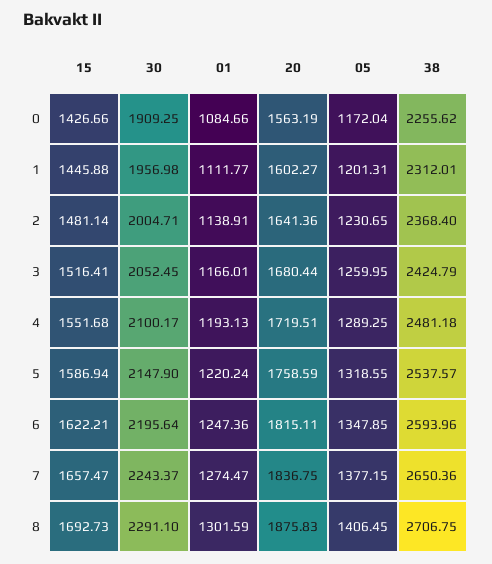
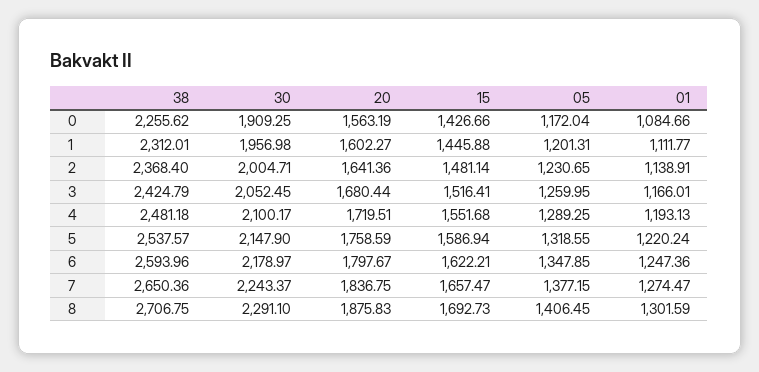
  {
    "15": {
      "0": 1426.66,
      "1": 1445.88,
      "2": 1481.14,
      "3": 1516.41,
      "4": 1551.68,
      "5": 1586.94,
      "6": 1622.21,
      "7": 1657.47,
      "8": 1692.73
    },
    "30": {
      "0": 1909.25,
      "1": 1956.98,
      "2": 2004.71,
      "3": 2052.45,
      "4": 2100.17,
      "5": 2147.9,
-     "6": 2195.64,
+     "6": 2178.97,
      "7": 2243.37,
      "8": 2291.1
    },
    "01": {
      "0": 1084.66,
      "1": 1111.77,
      "2": 1138.91,
      "3": 1166.01,
      "4": 1193.13,
      "5": 1220.24,
      "6": 1247.36,
      "7": 1274.47,
      "8": 1301.59
    },
    "20": {
      "0": 1563.19,
      "1": 1602.27,
      "2": 1641.36,
      "3": 1680.44,
      "4": 1719.51,
      "5": 1758.59,
-     "6": 1815.11,
+     "6": 1797.67,
      "7": 1836.75,
      "8": 1875.83
    },
    "05": {
      "0": 1172.04,
      "1": 1201.31,
      "2": 1230.65,
      "3": 1259.95,
      "4": 1289.25,
      "5": 1318.55,
      "6": 1347.85,
      "7": 1377.15,
      "8": 1406.45
    },
    "38": {
      "0": 2255.62,
      "1": 2312.01,
      "2": 2368.4,
      "3": 2424.79,
      "4": 2481.18,
      "5": 2537.57,
      "6": 2593.96,
      "7": 2650.36,
      "8": 2706.75
    }
  }

